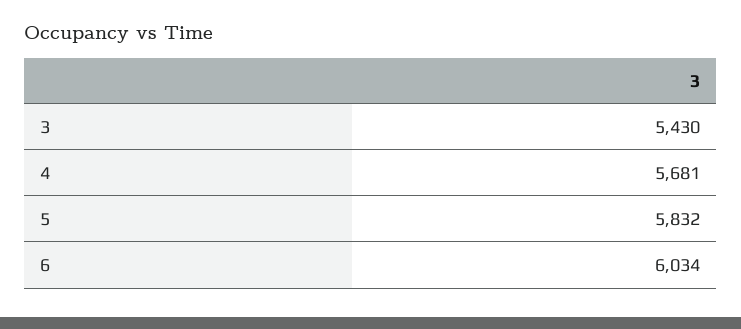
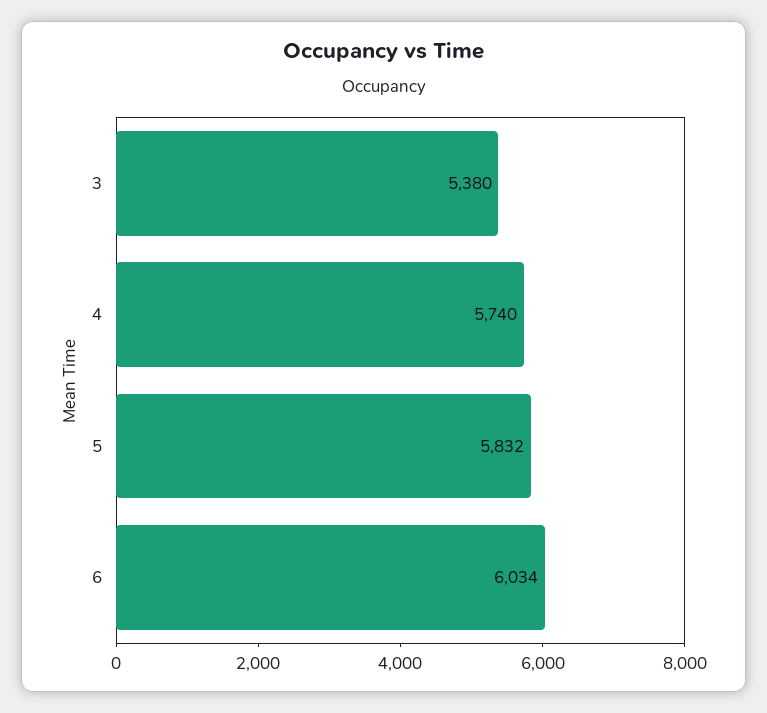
  {
-   "3": 5430,
+   "3": 5380,
-   "4": 5681,
+   "4": 5740,
    "5": 5832,
    "6": 6034
  }

